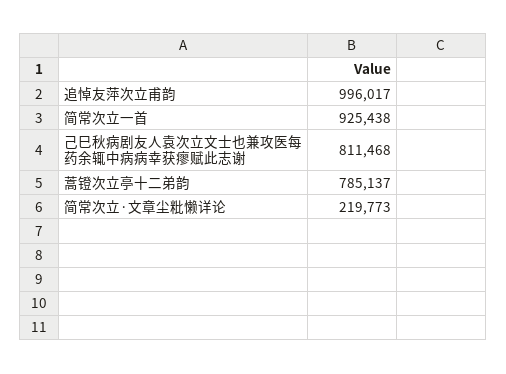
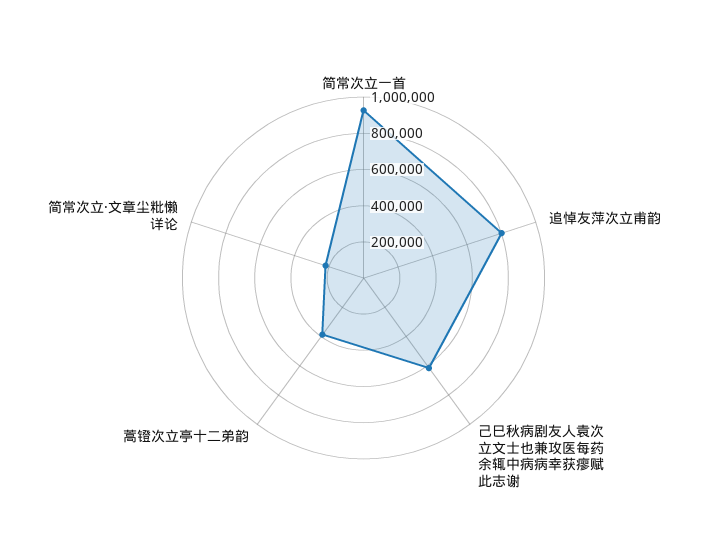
  {
-   "追悼友萍次立甫韵": 996017,
+   "追悼友萍次立甫韵": 800000,
    "简常次立一首": 925438,
-   "己巳秋病剧友人袁次立文士也兼攻医每药余辄中病病幸获瘳赋此志谢": 811468,
+   "己巳秋病剧友人袁次立文士也兼攻医每药余辄中病病幸获瘳赋此志谢": 600000,
-   "蒿镫次立亭十二弟韵": 785137,
+   "蒿镫次立亭十二弟韵": 400000,
    "简常次立·文章尘粃懒详论": 219773
  }

